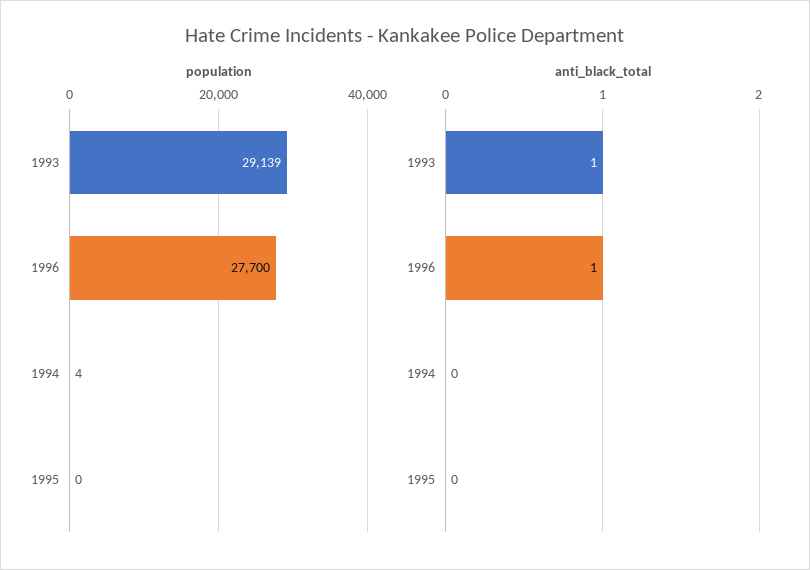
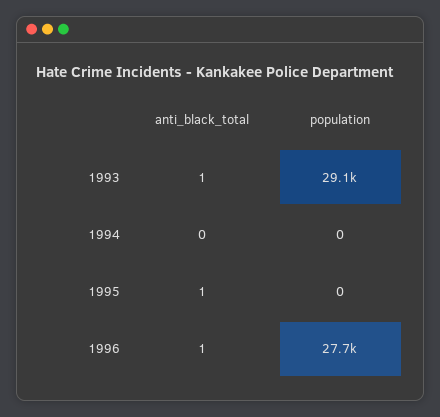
  {
    "population": {
      "1993": 29139,
      "1996": 27700,
-     "1994": 4,
+     "1994": 0,
      "1995": 0
    },
    "anti_black_total": {
      "1993": 1,
      "1996": 1,
      "1994": 0,
-     "1995": 0
+     "1995": 1
    }
  }

